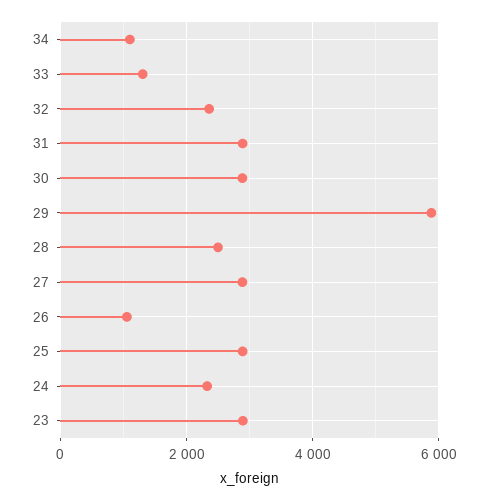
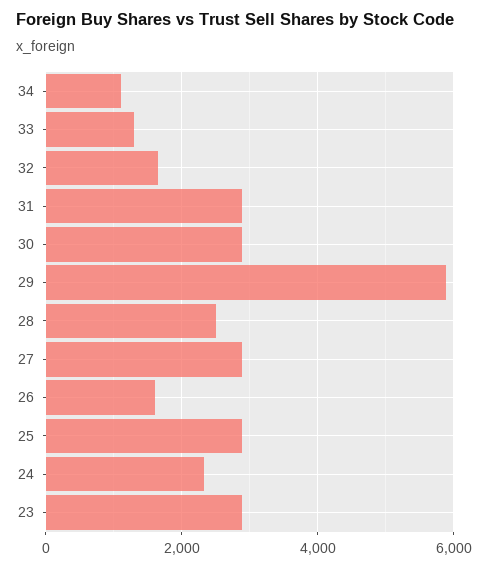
  {
    "34": 1200,
    "33": 1400,
-   "32": 2400,
+   "32": 1600,
    "31": 2800,
    "30": 2800,
    "29": 5800,
    "28": 2400,
    "27": 2800,
-   "26": 1000,
+   "26": 1600,
    "25": 2800,
    "24": 2400,
    "23": 2800
  }

